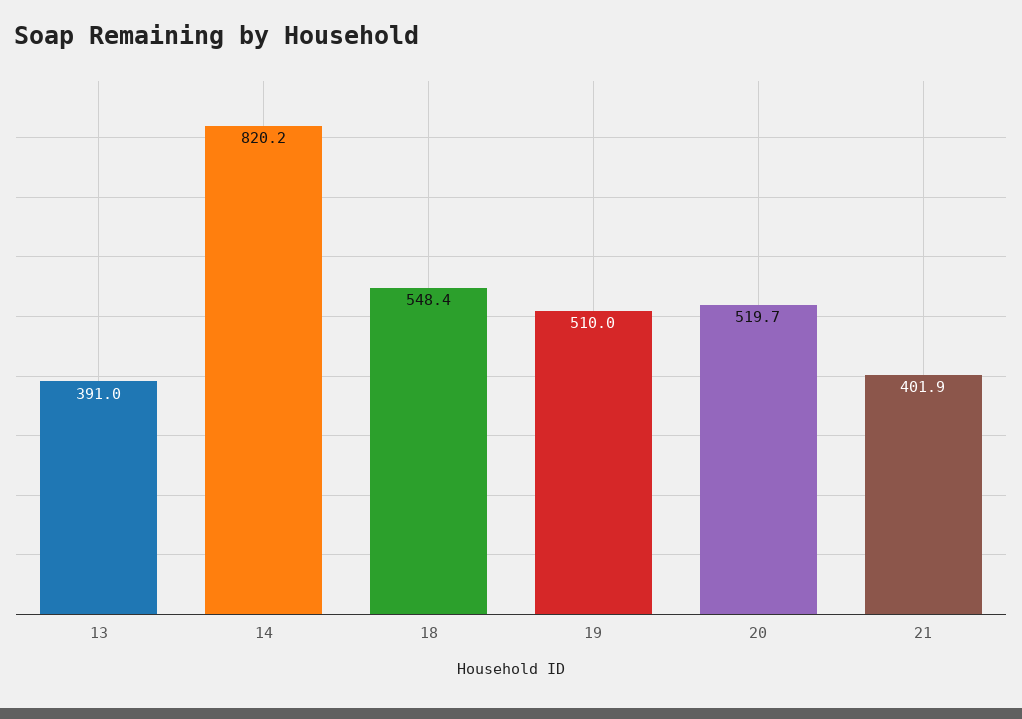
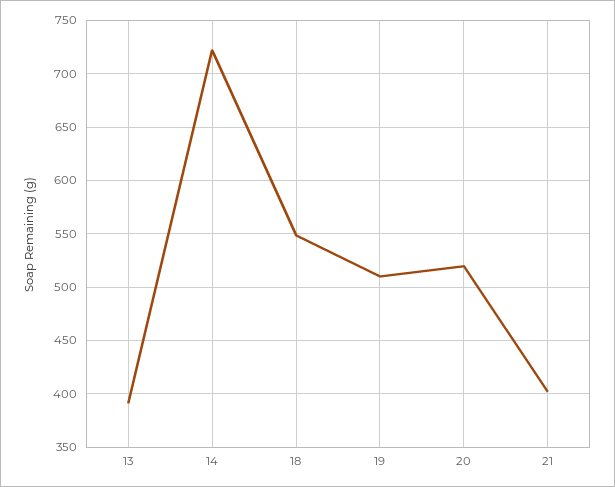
  {
    "13": 391,
-   "14": 820.2,
+   "14": 720,
    "18": 548.4,
    "19": 510,
    "20": 519.7,
    "21": 401.9
  }

